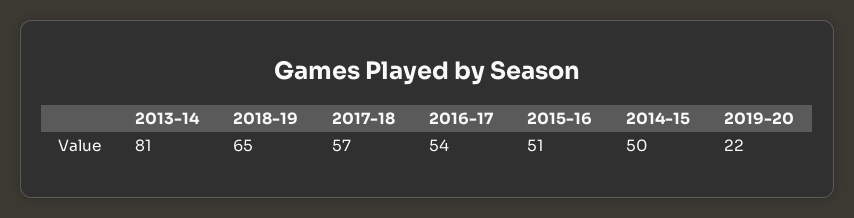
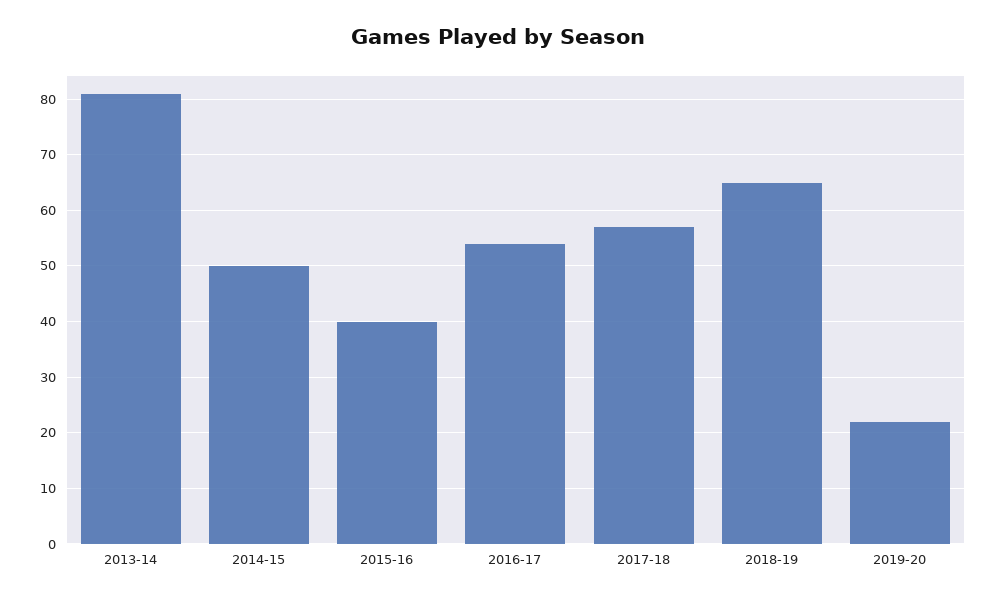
  {
    "2013-14": 81,
    "2018-19": 65,
    "2017-18": 57,
    "2016-17": 54,
-   "2015-16": 51,
+   "2015-16": 40,
    "2014-15": 50,
    "2019-20": 22
  }

